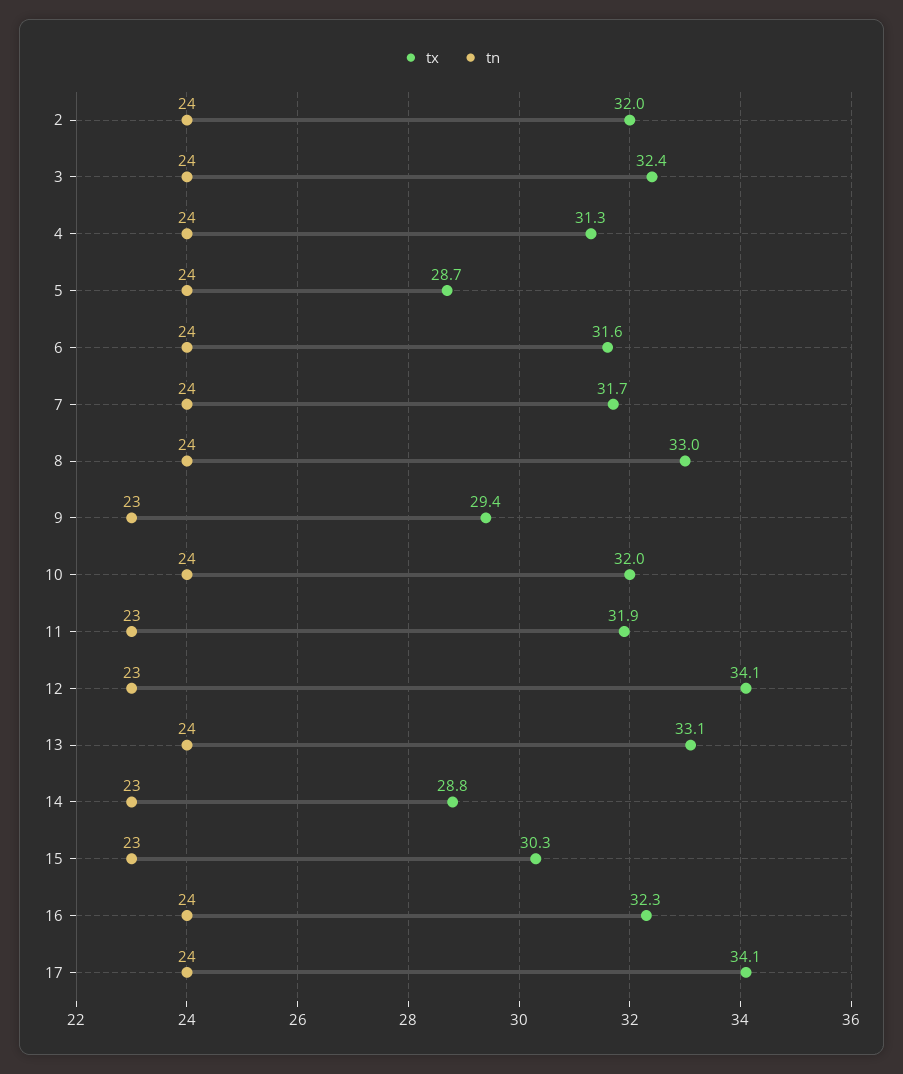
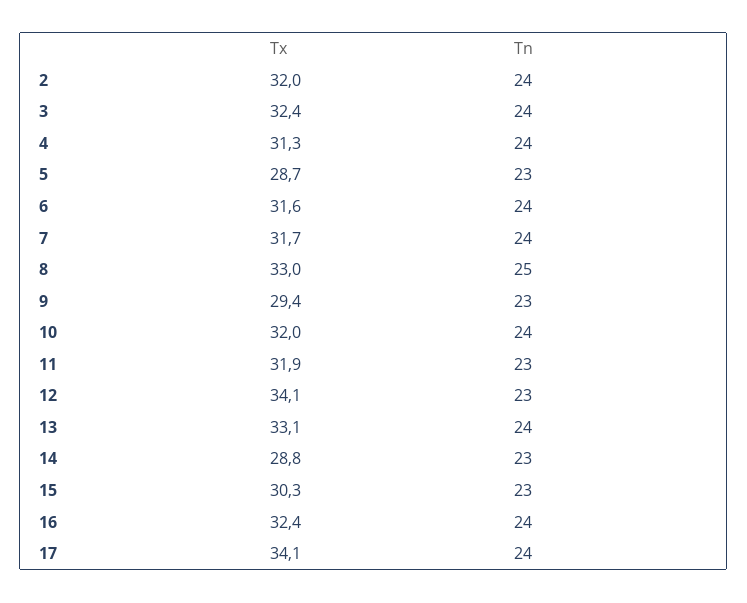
  {
    "tx": {
      "2": 32,
      "3": 32.4,
      "4": 31.3,
      "5": 28.7,
      "6": 31.6,
      "7": 31.7,
      "8": 33,
      "9": 29.4,
      "10": 32,
      "11": 31.9,
      "12": 34.1,
      "13": 33.1,
      "14": 28.8,
      "15": 30.3,
-     "16": 32.3,
+     "16": 32.4,
      "17": 34.1
    },
    "tn": {
      "2": 24,
      "3": 24,
      "4": 24,
-     "5": 24,
+     "5": 23,
      "6": 24,
      "7": 24,
-     "8": 24,
+     "8": 25,
      "9": 23,
      "10": 24,
      "11": 23,
      "12": 23,
      "13": 24,
      "14": 23,
      "15": 23,
      "16": 24,
      "17": 24
    }
  }

